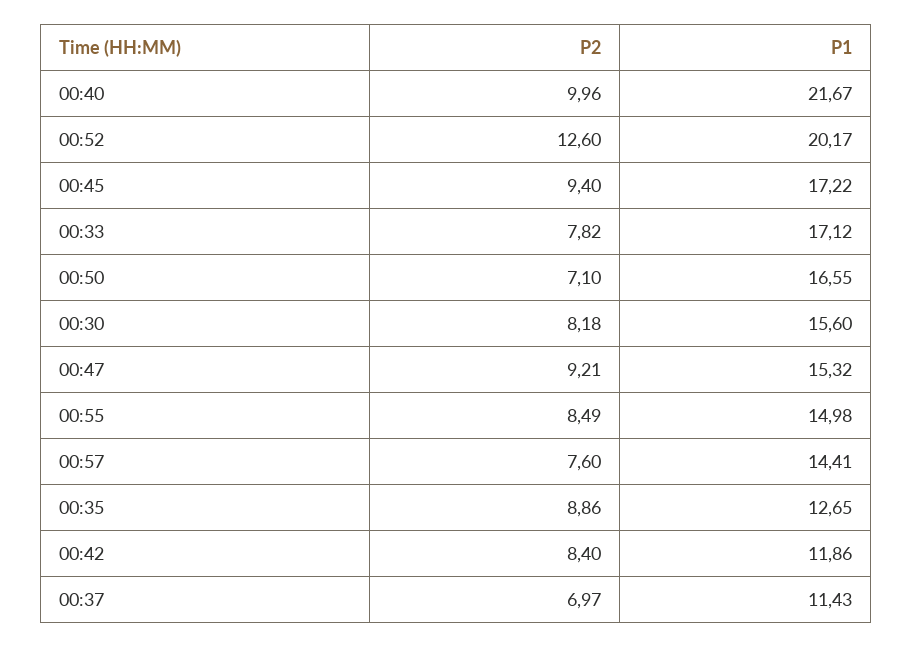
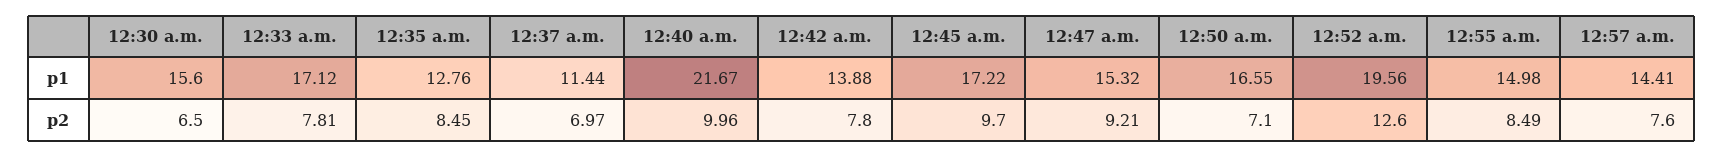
  {
    "P2": {
      "00:40": 9.96,
      "00:52": 12.6,
-     "00:45": 9.4,
+     "00:45": 9.7,
-     "00:33": 7.82,
+     "00:33": 7.81,
      "00:50": 7.1,
-     "00:30": 8.18,
+     "00:30": 6.5,
      "00:47": 9.21,
      "00:55": 8.49,
      "00:57": 7.6,
-     "00:35": 8.86,
+     "00:35": 8.45,
-     "00:42": 8.4,
+     "00:42": 7.8,
      "00:37": 6.97
    },
    "P1": {
      "00:40": 21.67,
-     "00:52": 20.17,
+     "00:52": 19.56,
      "00:45": 17.22,
      "00:33": 17.12,
      "00:50": 16.55,
      "00:30": 15.6,
      "00:47": 15.32,
      "00:55": 14.98,
      "00:57": 14.41,
-     "00:35": 12.65,
+     "00:35": 12.76,
-     "00:42": 11.86,
+     "00:42": 13.88,
-     "00:37": 11.43
+     "00:37": 11.44
    }
  }

